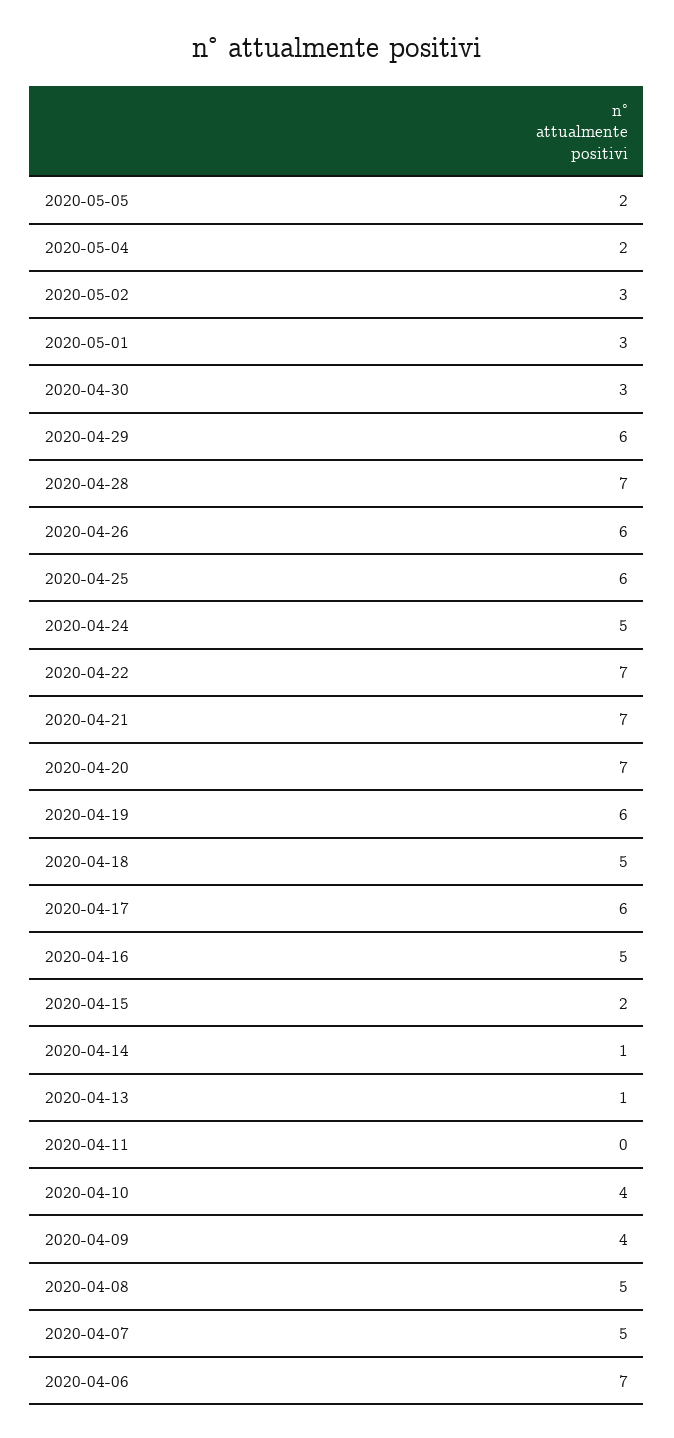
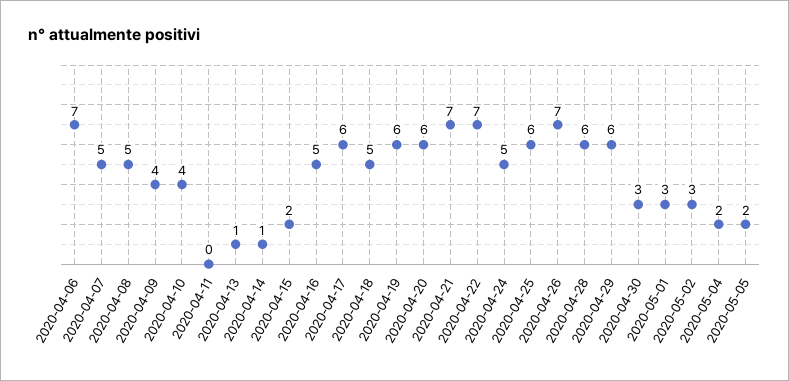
  {
    "2020-05-05": 2,
    "2020-05-04": 2,
    "2020-05-02": 3,
    "2020-05-01": 3,
    "2020-04-30": 3,
    "2020-04-29": 6,
-   "2020-04-28": 7,
+   "2020-04-28": 6,
-   "2020-04-26": 6,
+   "2020-04-26": 7,
    "2020-04-25": 6,
    "2020-04-24": 5,
    "2020-04-22": 7,
    "2020-04-21": 7,
-   "2020-04-20": 7,
+   "2020-04-20": 6,
    "2020-04-19": 6,
    "2020-04-18": 5,
    "2020-04-17": 6,
    "2020-04-16": 5,
    "2020-04-15": 2,
    "2020-04-14": 1,
    "2020-04-13": 1,
    "2020-04-11": 0,
    "2020-04-10": 4,
    "2020-04-09": 4,
    "2020-04-08": 5,
    "2020-04-07": 5,
    "2020-04-06": 7
  }

